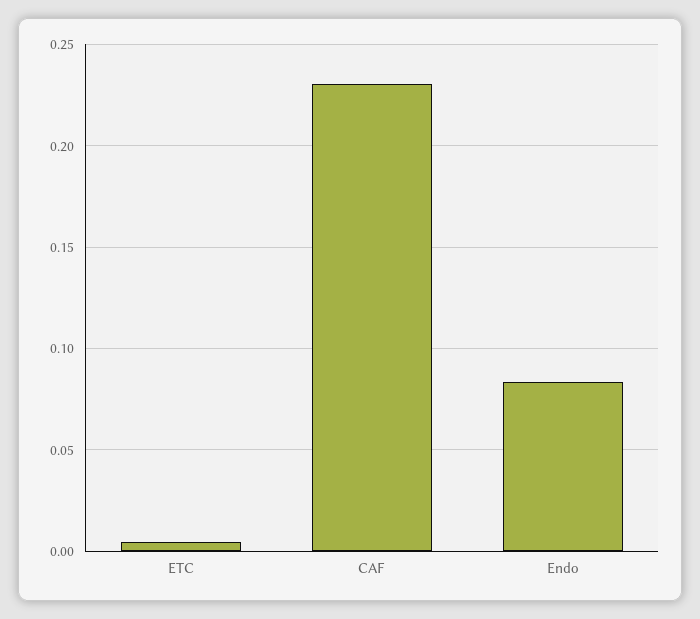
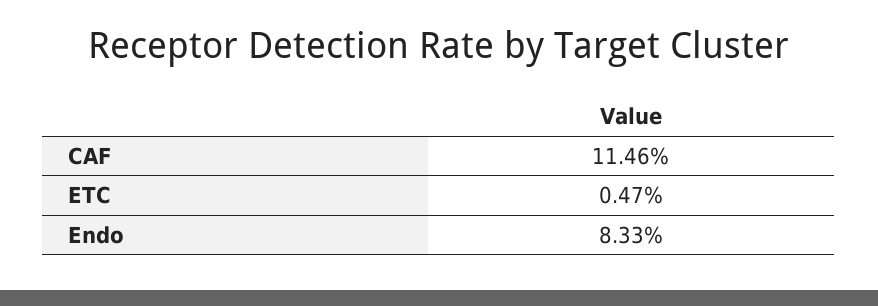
  {
    "ETC": 0.0047,
-   "CAF": 0.23,
+   "CAF": 0.1146,
    "Endo": 0.0833
  }

